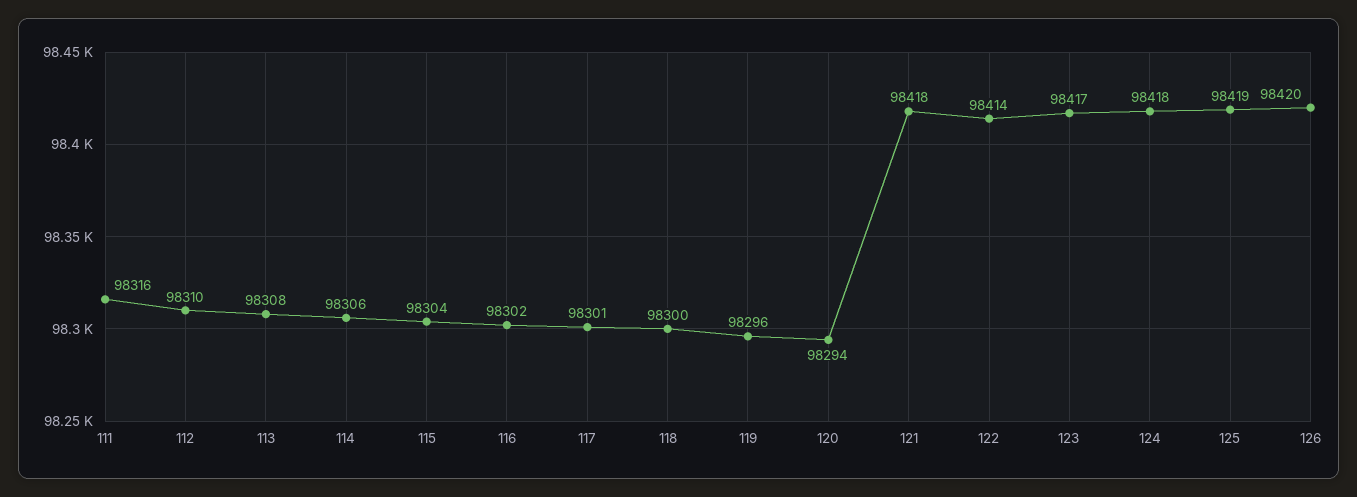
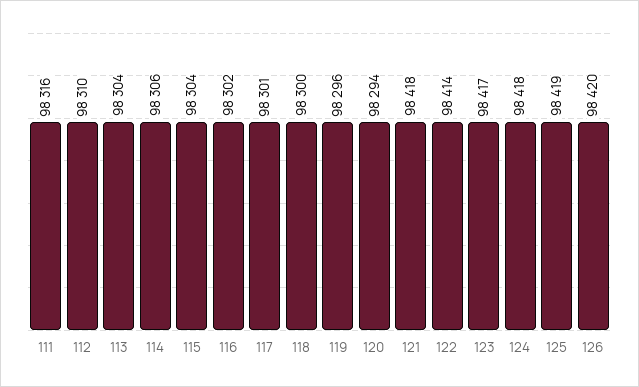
  {
    "111": 98316,
    "112": 98310,
-   "113": 98308,
+   "113": 98304,
    "114": 98306,
    "115": 98304,
    "116": 98302,
    "117": 98301,
    "118": 98300,
    "119": 98296,
    "120": 98294,
    "121": 98418,
    "122": 98414,
    "123": 98417,
    "124": 98418,
    "125": 98419,
    "126": 98420
  }

